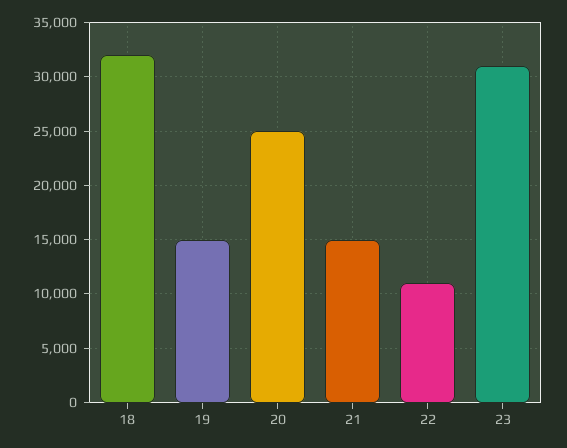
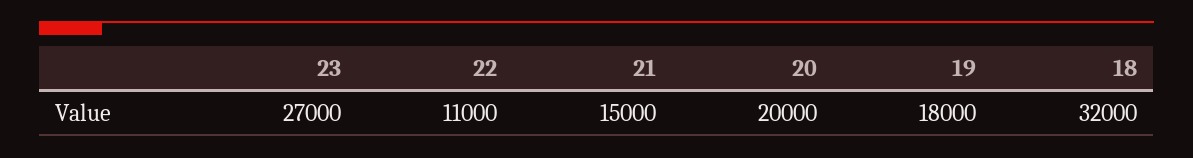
  {
    "18": 32000,
-   "19": 15000,
+   "19": 18000,
-   "20": 25000,
+   "20": 20000,
    "21": 15000,
    "22": 11000,
-   "23": 31000
+   "23": 27000
  }

